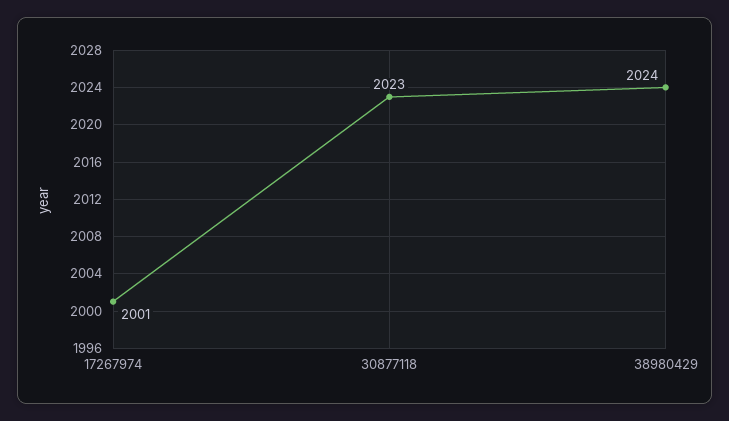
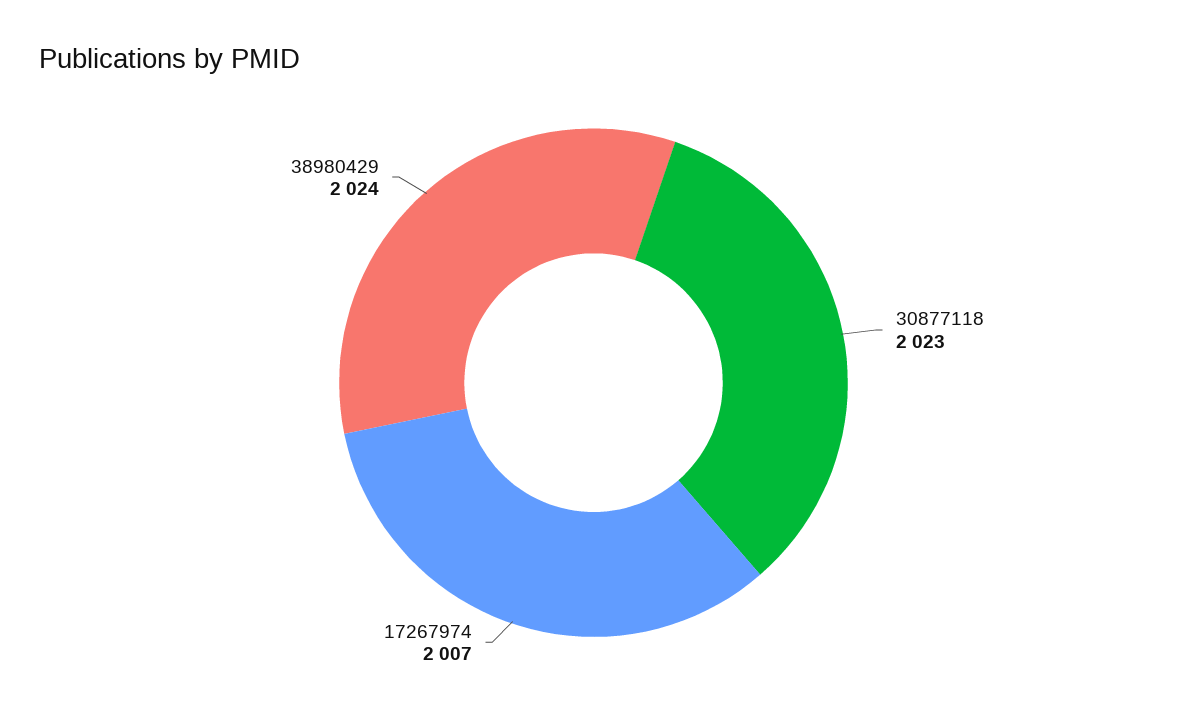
  {
-   "17267974": 2001,
+   "17267974": 2007,
    "30877118": 2023,
    "38980429": 2024
  }

